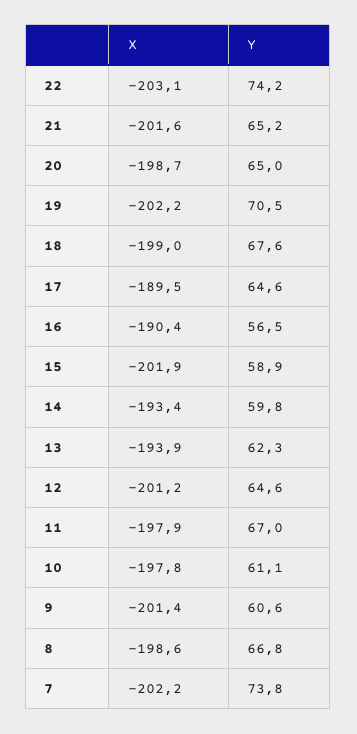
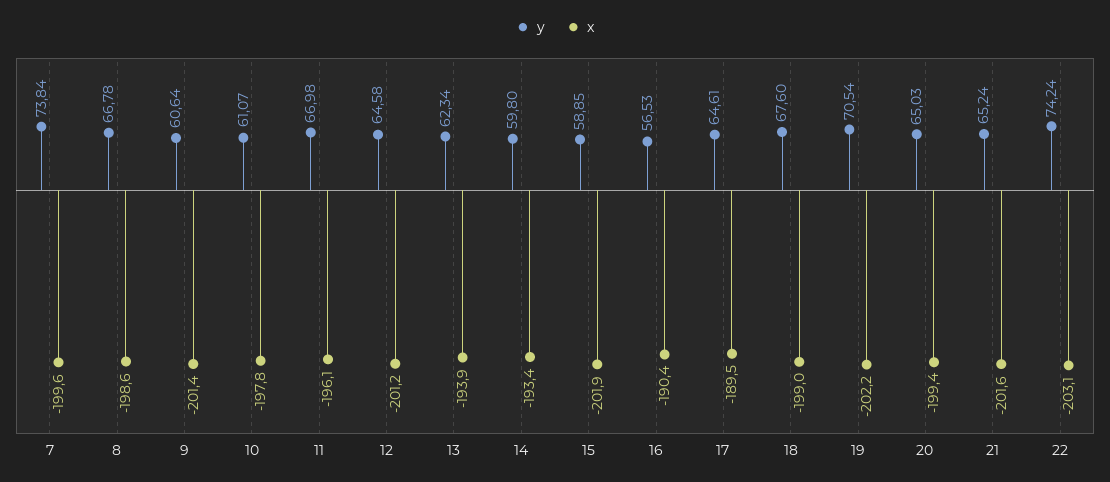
  {
    "X": {
      "22": -203.1,
      "21": -201.6,
-     "20": -198.7,
+     "20": -199.4,
      "19": -202.2,
      "18": -199,
      "17": -189.5,
      "16": -190.4,
      "15": -201.9,
      "14": -193.4,
      "13": -193.9,
      "12": -201.2,
-     "11": -197.9,
+     "11": -196.1,
      "10": -197.8,
      "9": -201.4,
      "8": -198.6,
-     "7": -202.2
+     "7": -199.6
    },
    "Y": {
      "22": 74.24,
      "21": 65.24,
      "20": 65.03,
      "19": 70.54,
      "18": 67.6,
      "17": 64.61,
      "16": 56.53,
      "15": 58.85,
      "14": 59.8,
      "13": 62.34,
      "12": 64.58,
      "11": 66.98,
      "10": 61.07,
      "9": 60.64,
      "8": 66.78,
      "7": 73.84
    }
  }

